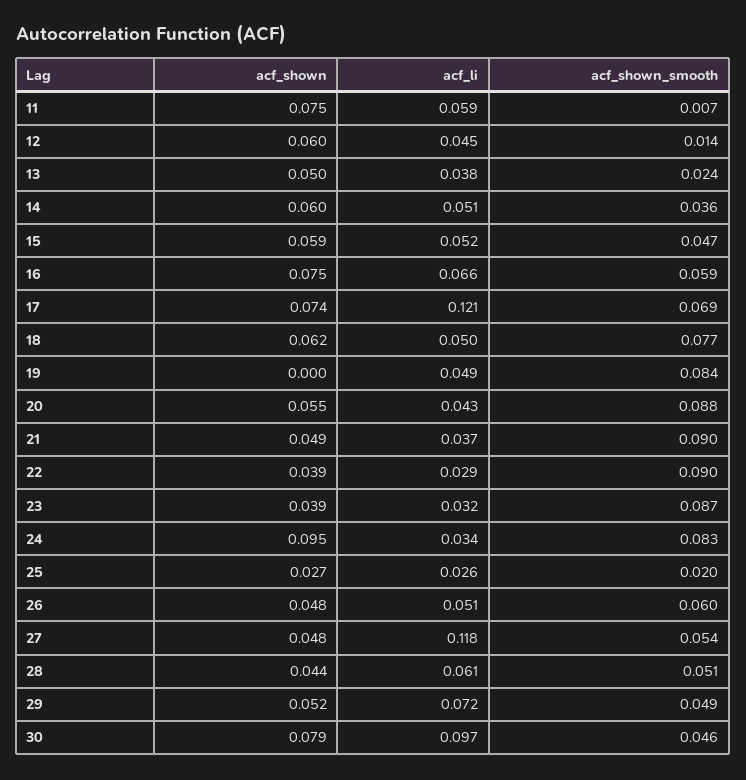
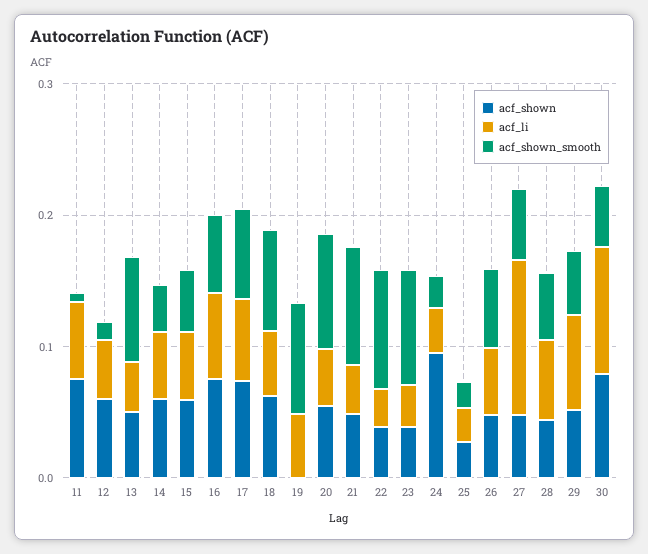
  {
    "acf_shown": {
      "11": 0.075,
      "12": 0.06,
      "13": 0.05,
      "14": 0.06,
      "15": 0.059,
      "16": 0.075,
      "17": 0.074,
      "18": 0.062,
      "19": 0,
      "20": 0.055,
      "21": 0.049,
      "22": 0.039,
      "23": 0.039,
      "24": 0.095,
      "25": 0.027,
      "26": 0.048,
      "27": 0.048,
      "28": 0.044,
      "29": 0.052,
      "30": 0.079
    },
    "acf_li": {
      "11": 0.059,
      "12": 0.045,
      "13": 0.038,
      "14": 0.051,
      "15": 0.052,
      "16": 0.066,
-     "17": 0.121,
+     "17": 0.06,
      "18": 0.05,
      "19": 0.049,
      "20": 0.043,
      "21": 0.037,
      "22": 0.029,
      "23": 0.032,
      "24": 0.034,
      "25": 0.026,
      "26": 0.051,
      "27": 0.118,
      "28": 0.061,
      "29": 0.072,
      "30": 0.097
    },
    "acf_shown_smooth": {
      "11": 0.007,
      "12": 0.014,
-     "13": 0.024,
+     "13": 0.08,
      "14": 0.036,
      "15": 0.047,
      "16": 0.059,
      "17": 0.069,
      "18": 0.077,
      "19": 0.084,
      "20": 0.088,
      "21": 0.09,
      "22": 0.09,
      "23": 0.087,
-     "24": 0.083,
+     "24": 0.02,
      "25": 0.02,
      "26": 0.06,
      "27": 0.054,
      "28": 0.051,
      "29": 0.049,
      "30": 0.046
    }
  }

